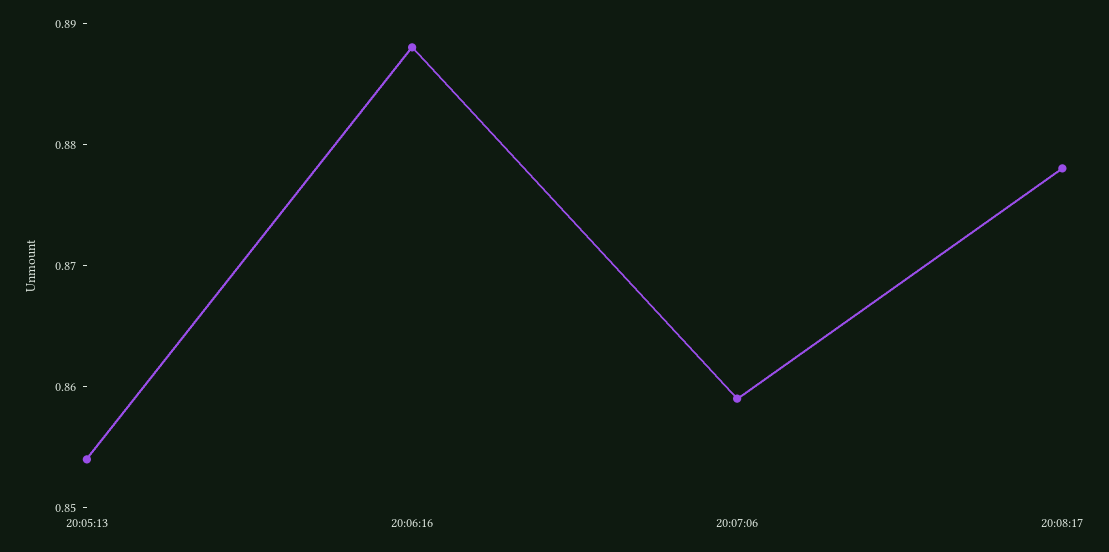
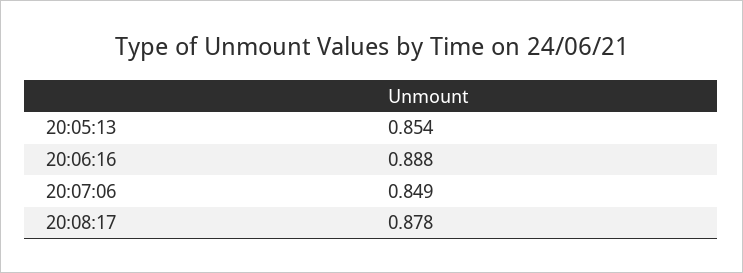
  {
    "20:05:13": 0.854,
    "20:06:16": 0.888,
-   "20:07:06": 0.859,
+   "20:07:06": 0.849,
    "20:08:17": 0.878
  }

